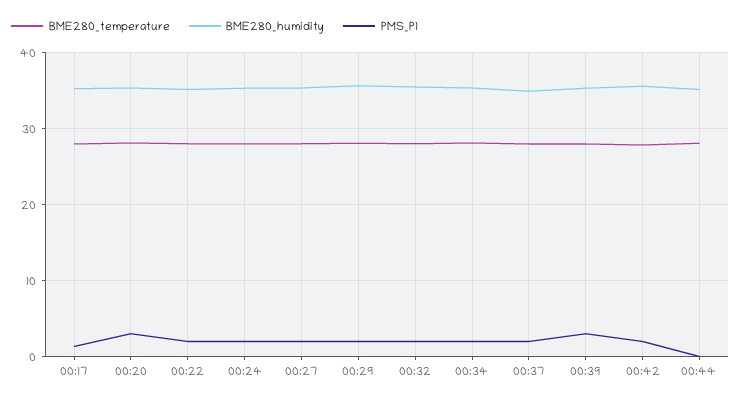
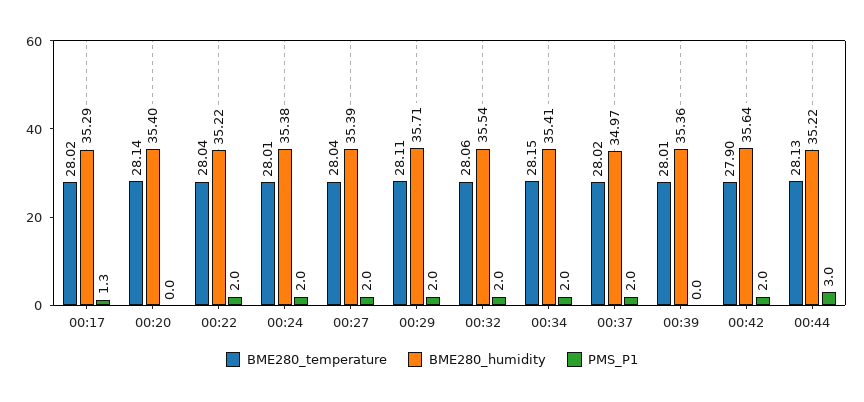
  {
    "BME280_temperature": {
      "00:17": 28.02,
      "00:20": 28.14,
      "00:22": 28.04,
      "00:24": 28.01,
      "00:27": 28.04,
      "00:29": 28.11,
      "00:32": 28.06,
      "00:34": 28.15,
      "00:37": 28.02,
      "00:39": 28.01,
      "00:42": 27.9,
      "00:44": 28.13
    },
    "BME280_humidity": {
      "00:17": 35.29,
      "00:20": 35.4,
      "00:22": 35.22,
      "00:24": 35.38,
      "00:27": 35.39,
      "00:29": 35.71,
      "00:32": 35.54,
      "00:34": 35.41,
      "00:37": 34.97,
      "00:39": 35.36,
      "00:42": 35.64,
      "00:44": 35.22
    },
    "PMS_P1": {
      "00:17": 1.3,
-     "00:20": 3,
+     "00:20": 0,
      "00:22": 2,
      "00:24": 2,
      "00:27": 2,
      "00:29": 2,
      "00:32": 2,
      "00:34": 2,
      "00:37": 2,
-     "00:39": 3,
+     "00:39": 0,
      "00:42": 2,
-     "00:44": 0
+     "00:44": 3
    }
  }

